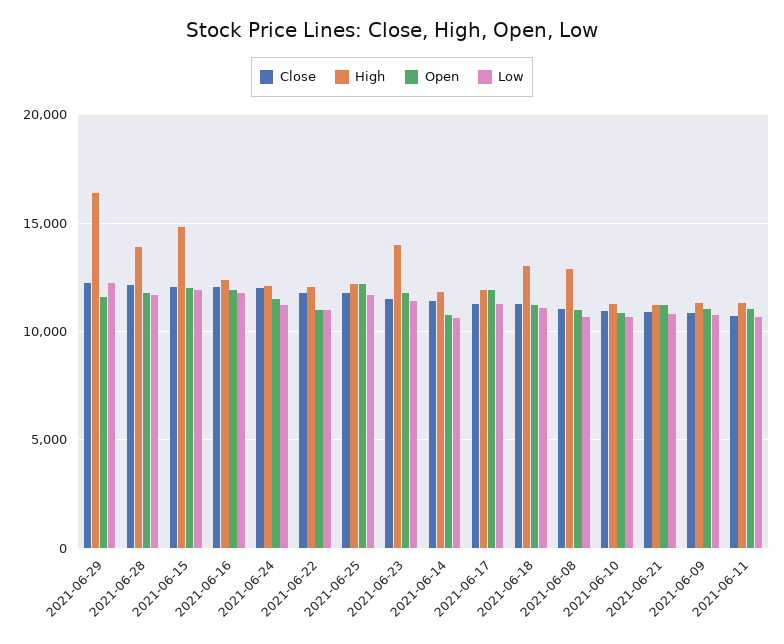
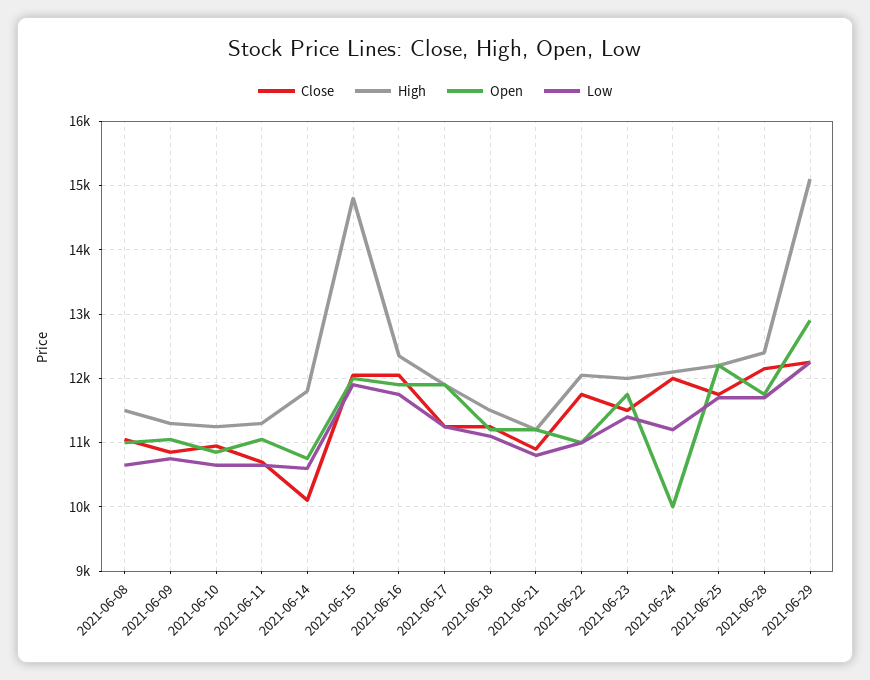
  {
    "Close": {
      "2021-06-29": 12300,
      "2021-06-28": 12200,
      "2021-06-15": 12100,
      "2021-06-16": 12100,
      "2021-06-24": 12000,
      "2021-06-22": 11800,
      "2021-06-25": 11800,
      "2021-06-23": 11500,
-     "2021-06-14": 11500,
+     "2021-06-14": 10100,
      "2021-06-17": 11300,
      "2021-06-18": 11300,
      "2021-06-08": 11100,
      "2021-06-10": 11000,
      "2021-06-21": 10900,
      "2021-06-09": 10900,
      "2021-06-11": 10700
    },
    "High": {
-     "2021-06-29": 16500,
+     "2021-06-29": 15100,
-     "2021-06-28": 14000,
+     "2021-06-28": 12400,
      "2021-06-15": 14800,
      "2021-06-16": 12400,
      "2021-06-24": 12100,
      "2021-06-22": 12100,
      "2021-06-25": 12200,
-     "2021-06-23": 14000,
+     "2021-06-23": 12000,
      "2021-06-14": 11800,
      "2021-06-17": 11900,
-     "2021-06-18": 13000,
+     "2021-06-18": 11500,
-     "2021-06-08": 13000,
+     "2021-06-08": 11500,
      "2021-06-10": 11300,
      "2021-06-21": 11200,
      "2021-06-09": 11300,
      "2021-06-11": 11300
    },
    "Open": {
-     "2021-06-29": 11500,
+     "2021-06-29": 12900,
      "2021-06-28": 11800,
      "2021-06-15": 12000,
      "2021-06-16": 11900,
-     "2021-06-24": 11500,
+     "2021-06-24": 10000,
      "2021-06-22": 11000,
      "2021-06-25": 12200,
      "2021-06-23": 11800,
      "2021-06-14": 10800,
      "2021-06-17": 11900,
      "2021-06-18": 11200,
      "2021-06-08": 11000,
      "2021-06-10": 10900,
      "2021-06-21": 11200,
      "2021-06-09": 11100,
      "2021-06-11": 11100
    },
    "Low": {
      "2021-06-29": 12300,
      "2021-06-28": 11700,
      "2021-06-15": 11900,
      "2021-06-16": 11800,
      "2021-06-24": 11200,
      "2021-06-22": 11000,
      "2021-06-25": 11700,
      "2021-06-23": 11400,
      "2021-06-14": 10600,
      "2021-06-17": 11300,
      "2021-06-18": 11100,
      "2021-06-08": 10700,
      "2021-06-10": 10700,
      "2021-06-21": 10800,
      "2021-06-09": 10800,
      "2021-06-11": 10700
    }
  }

